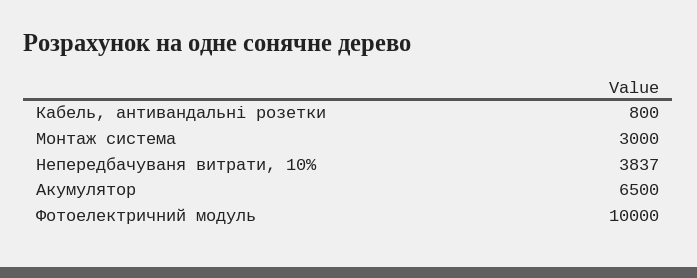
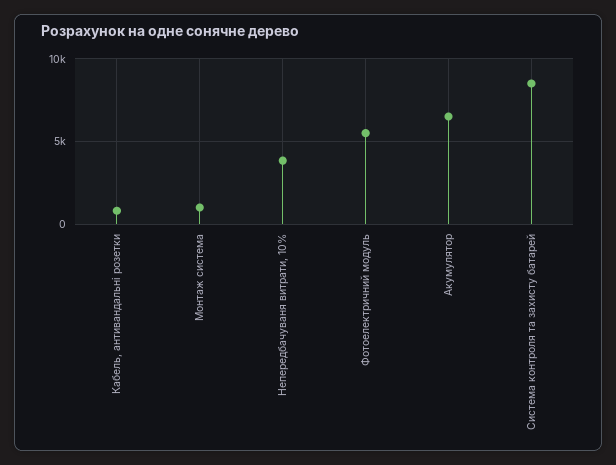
  {
    "Кабель, антивандальні розетки": 800,
-   "Монтаж система": 3000,
+   "Монтаж система": 1000,
    "Непередбачуваня витрати, 10%": 3837,
    "Акумулятор": 6500,
-   "Фотоелектричний модуль": 10000
+   "Фотоелектричний модуль": 5500,
+   "Система контроля та захисту батарей": 8500
  }

